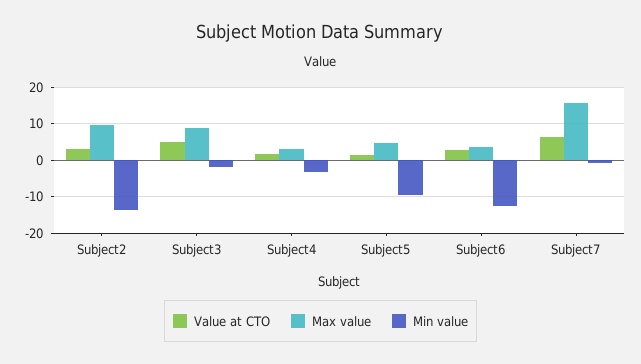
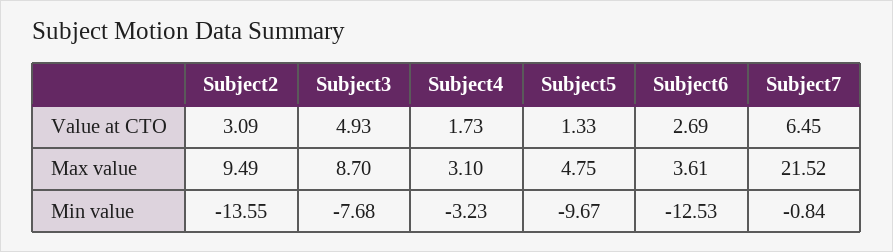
  {
    "Value at CTO": {
      "Subject2": 3.09,
      "Subject3": 4.93,
      "Subject4": 1.73,
      "Subject5": 1.33,
      "Subject6": 2.69,
      "Subject7": 6.45
    },
    "Max value": {
      "Subject2": 9.49,
      "Subject3": 8.7,
      "Subject4": 3.1,
      "Subject5": 4.75,
      "Subject6": 3.61,
-     "Subject7": 16
+     "Subject7": 21.52
    },
    "Min value": {
      "Subject2": -13.55,
-     "Subject3": -2,
+     "Subject3": -7.68,
      "Subject4": -3.23,
      "Subject5": -9.67,
      "Subject6": -12.53,
      "Subject7": -0.84
    }
  }

